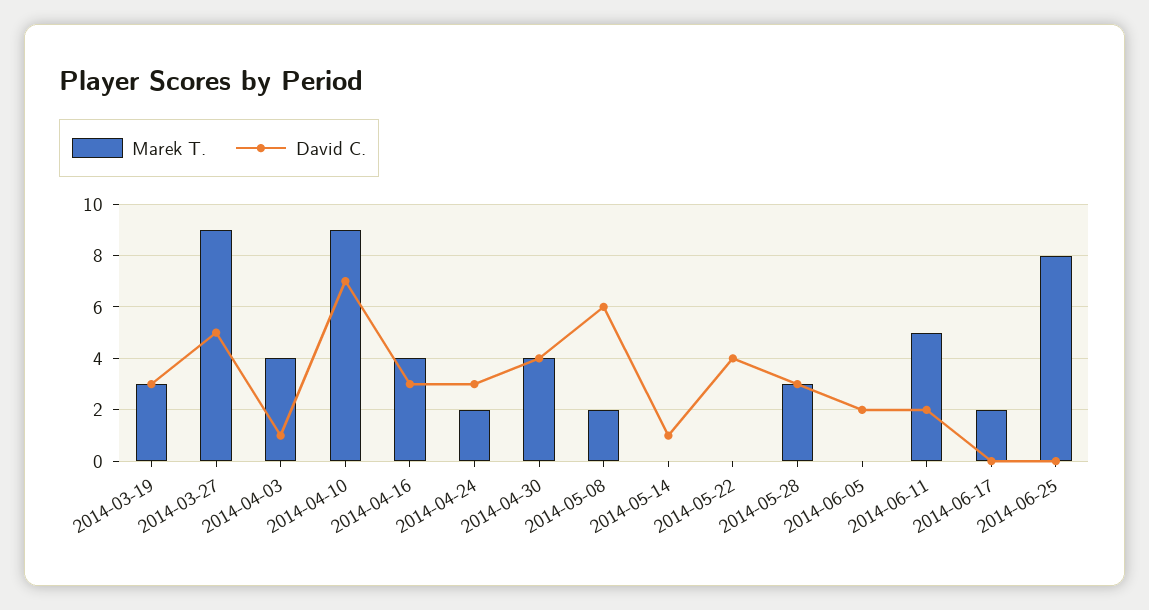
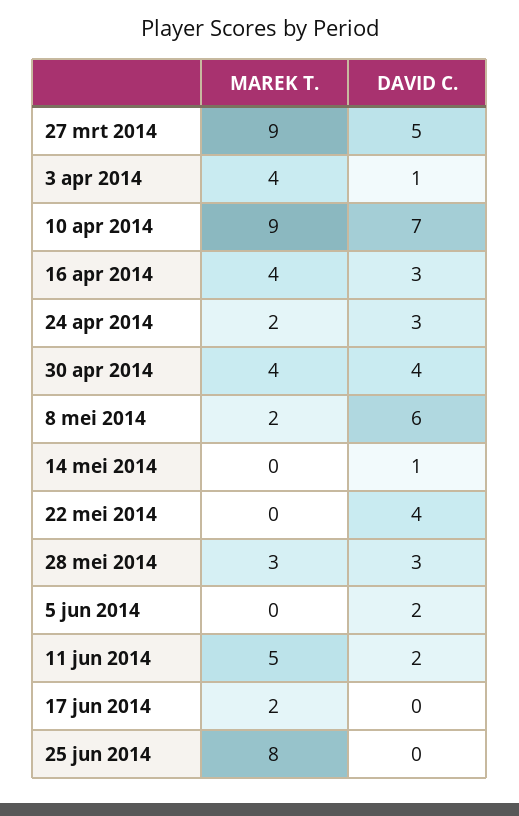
  {
    "Marek T.": {
-     "2014-03-19": 3,
      "2014-03-27": 9,
      "2014-04-03": 4,
      "2014-04-10": 9,
      "2014-04-16": 4,
      "2014-04-24": 2,
      "2014-04-30": 4,
      "2014-05-08": 2,
      "2014-05-14": 0,
      "2014-05-22": 0,
      "2014-05-28": 3,
      "2014-06-05": 0,
      "2014-06-11": 5,
      "2014-06-17": 2,
      "2014-06-25": 8
    },
    "David C.": {
-     "2014-03-19": 3,
      "2014-03-27": 5,
      "2014-04-03": 1,
      "2014-04-10": 7,
      "2014-04-16": 3,
      "2014-04-24": 3,
      "2014-04-30": 4,
      "2014-05-08": 6,
      "2014-05-14": 1,
      "2014-05-22": 4,
      "2014-05-28": 3,
      "2014-06-05": 2,
      "2014-06-11": 2,
      "2014-06-17": 0,
      "2014-06-25": 0
    }
  }

